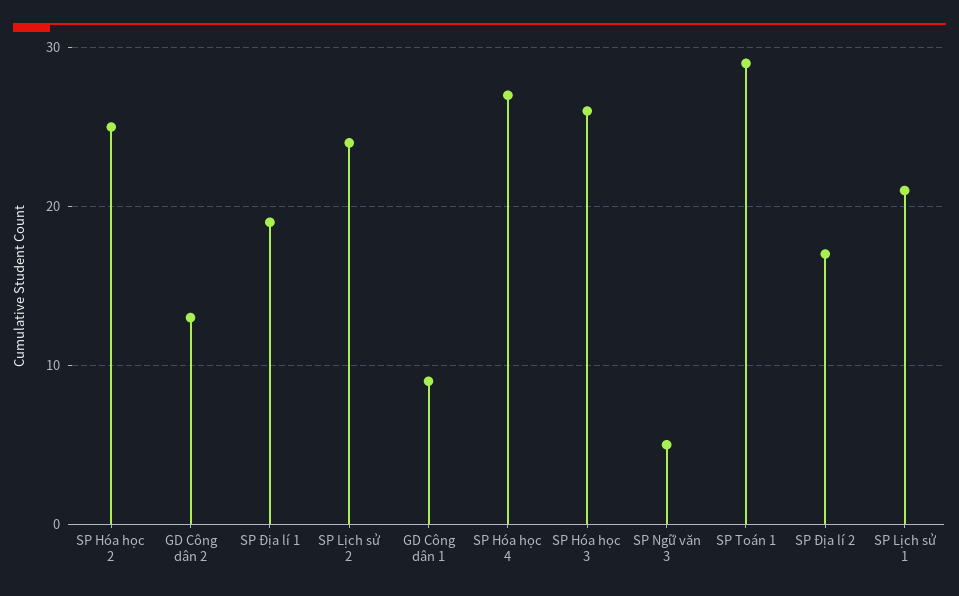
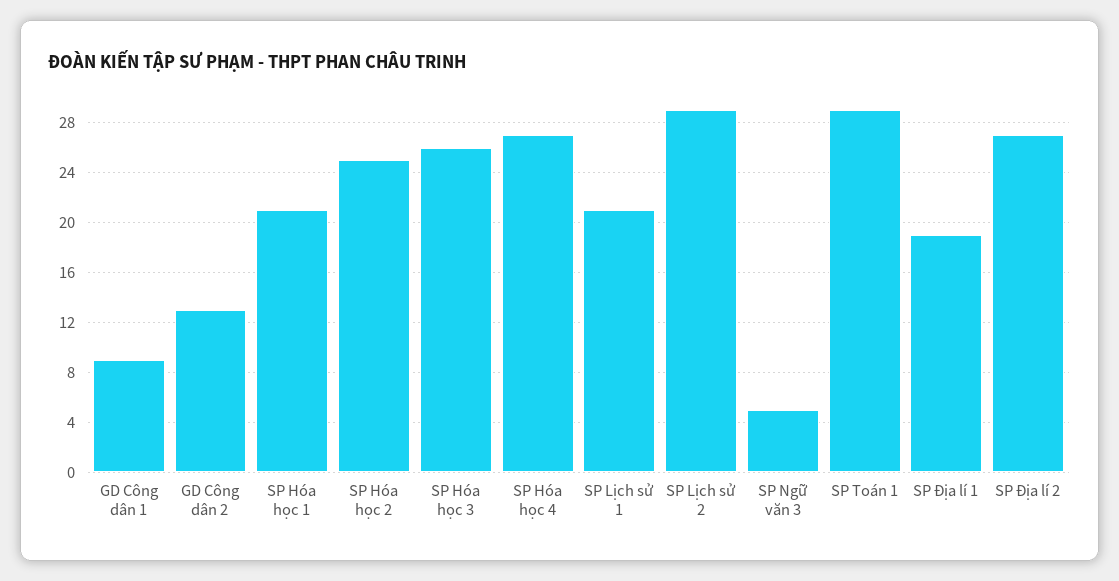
  {
    "SP Hóa học 2": 25,
    "GD Công dân 2": 13,
    "SP Địa lí 1": 19,
-   "SP Lịch sử 2": 24,
+   "SP Lịch sử 2": 29,
    "GD Công dân 1": 9,
    "SP Hóa học 4": 27,
    "SP Hóa học 3": 26,
    "SP Ngữ văn 3": 5,
    "SP Toán 1": 29,
-   "SP Địa lí 2": 17,
+   "SP Địa lí 2": 27,
-   "SP Lịch sử 1": 21
+   "SP Lịch sử 1": 21,
+   "SP Hóa học 1": 21
  }

